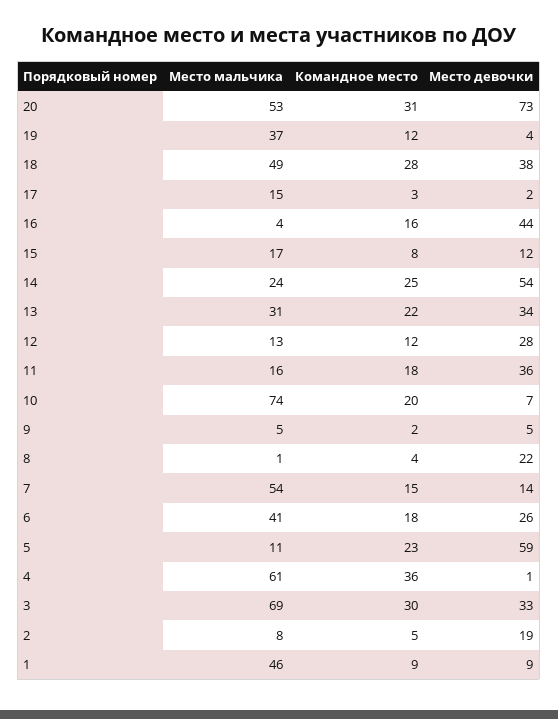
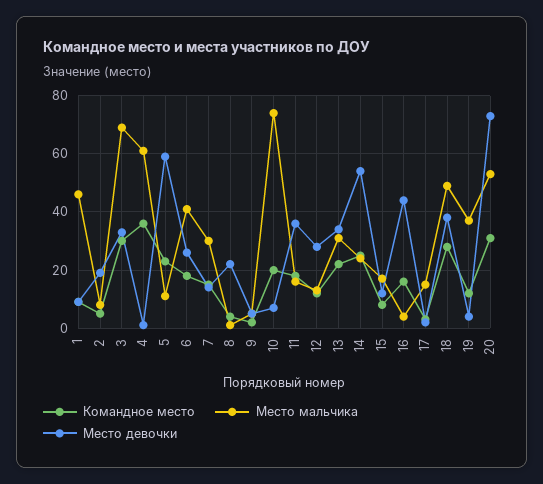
  {
    "Место мальчика": {
      "20": 53,
      "19": 37,
      "18": 49,
      "17": 15,
      "16": 4,
      "15": 17,
      "14": 24,
      "13": 31,
      "12": 13,
      "11": 16,
      "10": 74,
      "9": 5,
      "8": 1,
-     "7": 54,
+     "7": 30,
      "6": 41,
      "5": 11,
      "4": 61,
      "3": 69,
      "2": 8,
      "1": 46
    },
    "Командное место": {
      "20": 31,
      "19": 12,
      "18": 28,
      "17": 3,
      "16": 16,
      "15": 8,
      "14": 25,
      "13": 22,
      "12": 12,
      "11": 18,
      "10": 20,
      "9": 2,
      "8": 4,
      "7": 15,
      "6": 18,
      "5": 23,
      "4": 36,
      "3": 30,
      "2": 5,
      "1": 9
    },
    "Место девочки": {
      "20": 73,
      "19": 4,
      "18": 38,
      "17": 2,
      "16": 44,
      "15": 12,
      "14": 54,
      "13": 34,
      "12": 28,
      "11": 36,
      "10": 7,
      "9": 5,
      "8": 22,
      "7": 14,
      "6": 26,
      "5": 59,
      "4": 1,
      "3": 33,
      "2": 19,
      "1": 9
    }
  }

